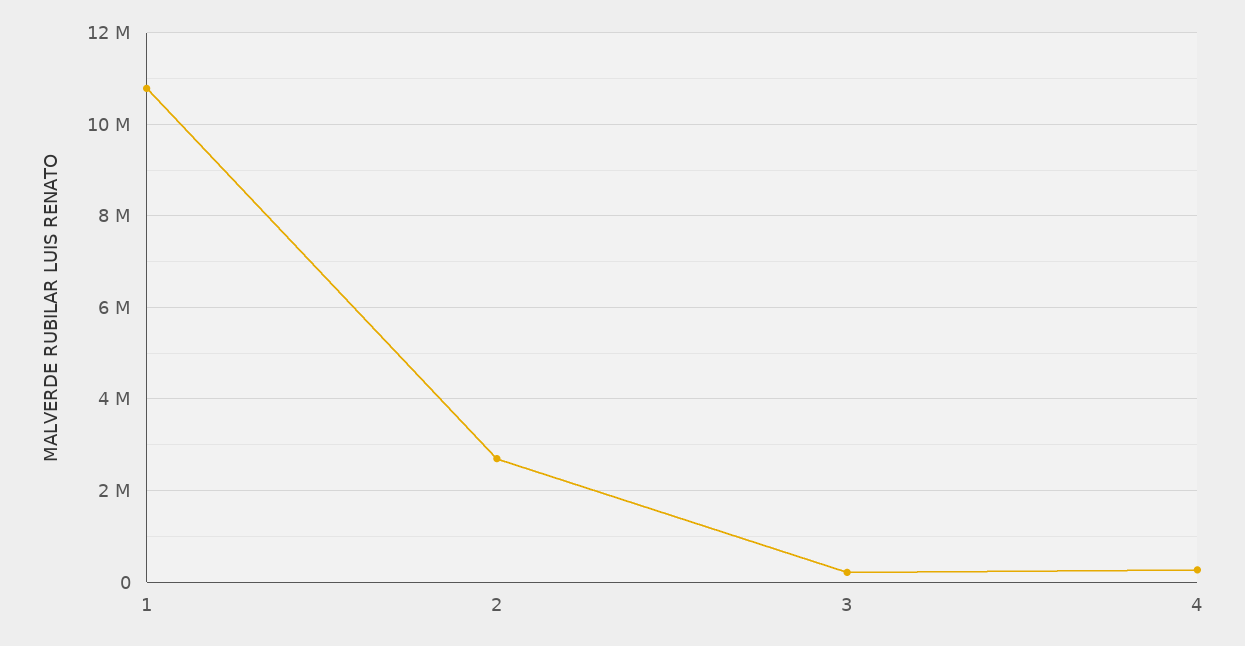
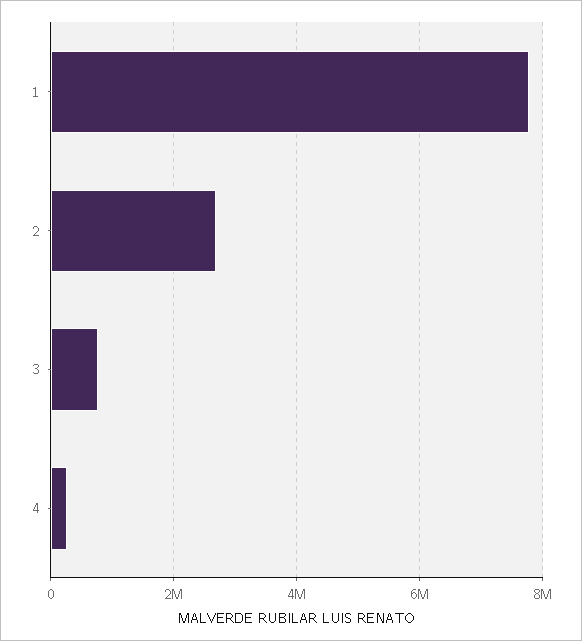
  {
-   "1": 10800000,
+   "1": 7800000,
    "2": 2600000,
-   "3": 200000,
+   "3": 800000,
    "4": 200000
  }

